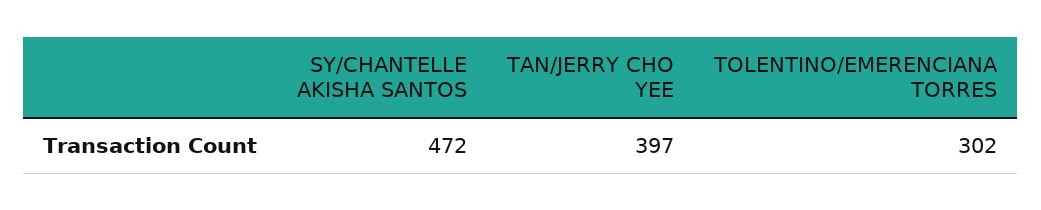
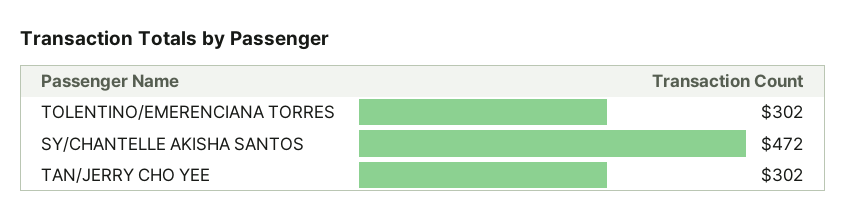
  {
    "SY/CHANTELLE AKISHA SANTOS": 472,
-   "TAN/JERRY CHO YEE": 397,
+   "TAN/JERRY CHO YEE": 302,
    "TOLENTINO/EMERENCIANA TORRES": 302
  }

